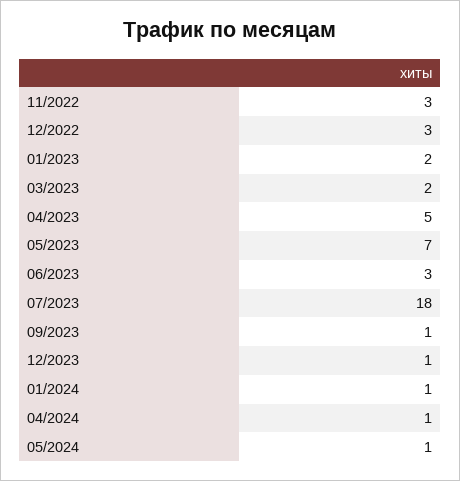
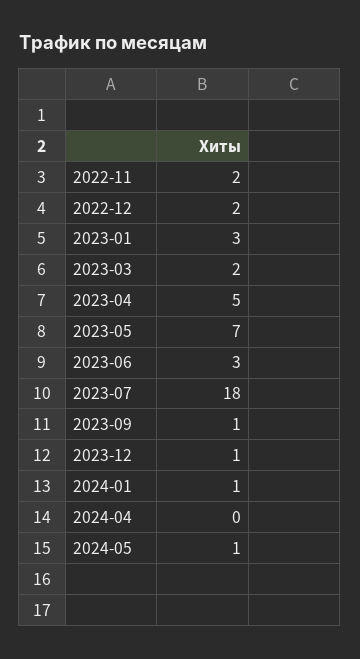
  {
-   "11/2022": 3,
+   "11/2022": 2,
-   "12/2022": 3,
+   "12/2022": 2,
-   "01/2023": 2,
+   "01/2023": 3,
    "03/2023": 2,
    "04/2023": 5,
    "05/2023": 7,
    "06/2023": 3,
    "07/2023": 18,
    "09/2023": 1,
    "12/2023": 1,
    "01/2024": 1,
-   "04/2024": 1,
+   "04/2024": 0,
    "05/2024": 1
  }

